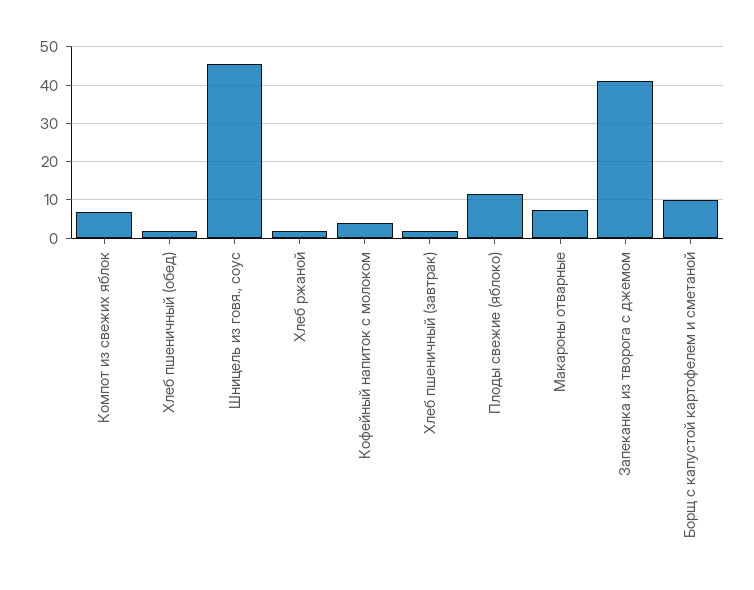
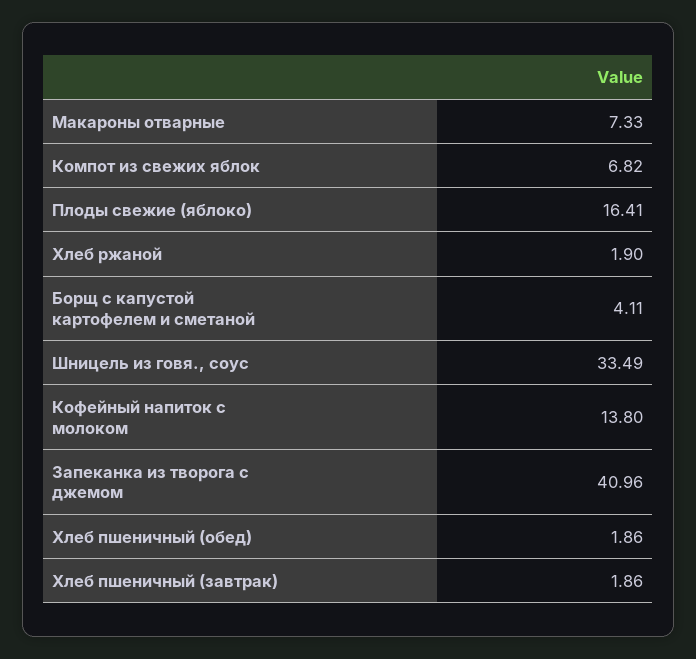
  {
    "Компот из свежих яблок": 6.82,
    "Хлеб пшеничный (обед)": 1.86,
-   "Шницель из говя., соус": 46,
+   "Шницель из говя., соус": 33.49,
    "Хлеб ржаной": 1.9,
-   "Кофейный напиток с молоком": 4,
+   "Кофейный напиток с молоком": 13.8,
    "Хлеб пшеничный (завтрак)": 1.86,
-   "Плоды свежие (яблоко)": 12,
+   "Плоды свежие (яблоко)": 16.41,
    "Макароны отварные": 7.33,
    "Запеканка из творога с джемом": 40.96,
-   "Борщ с капустой картофелем и сметаной": 10
+   "Борщ с капустой картофелем и сметаной": 4.11
  }

